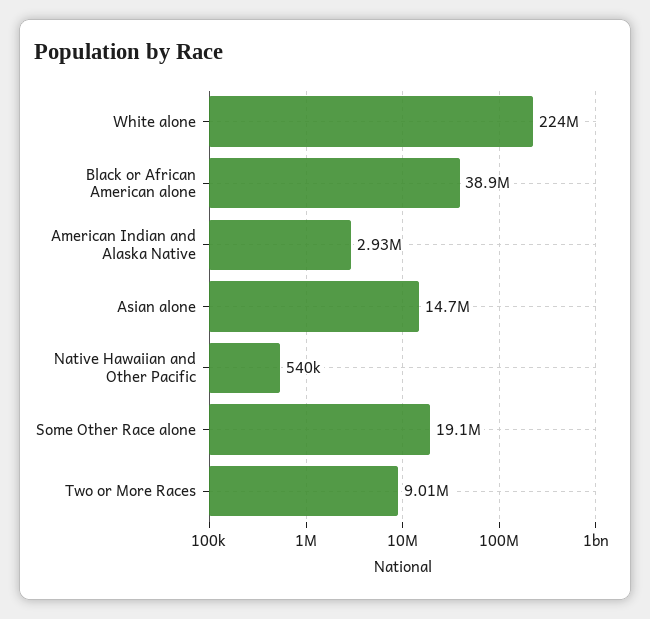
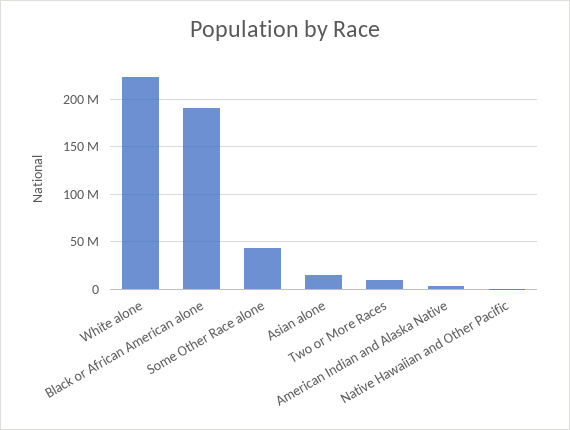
  {
    "White alone": 224000000,
-   "Black or African American alone": 38900000,
+   "Black or African American alone": 190000000,
    "American Indian and Alaska Native": 2930000,
    "Asian alone": 14700000,
    "Native Hawaiian and Other Pacific": 540000,
-   "Some Other Race alone": 19100000,
+   "Some Other Race alone": 40000000,
    "Two or More Races": 9010000
  }

